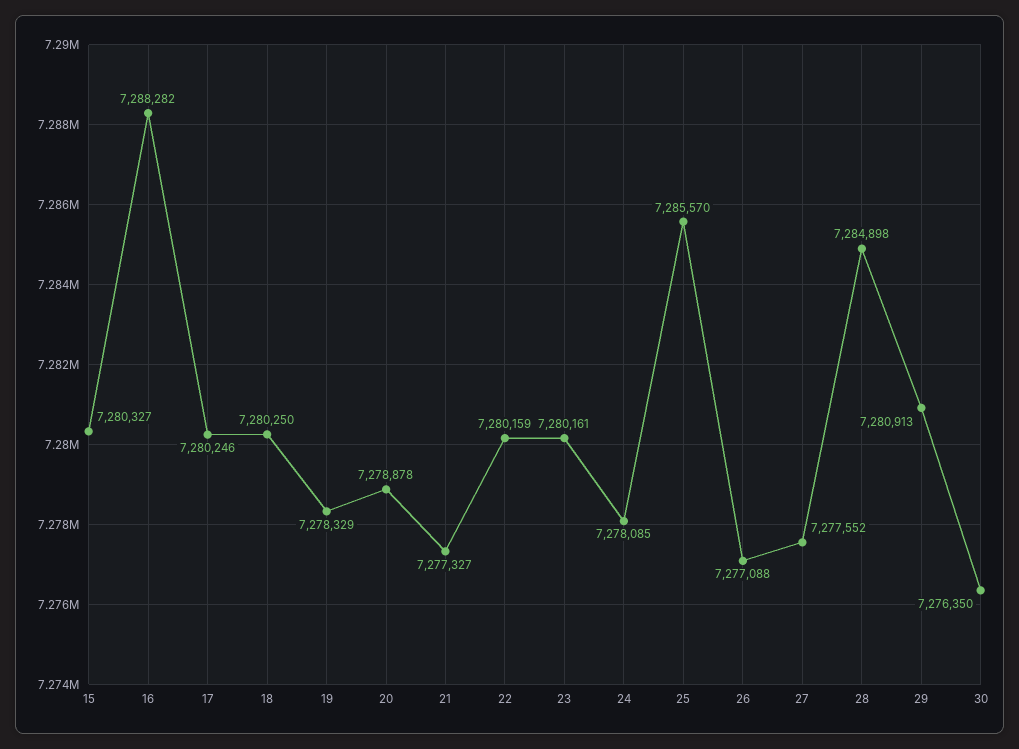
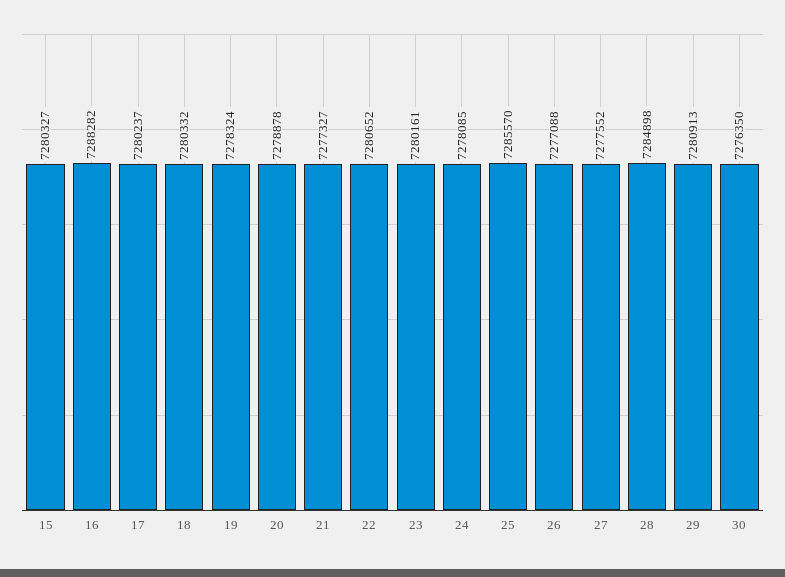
  {
    "15": 7280327,
    "16": 7288282,
-   "17": 7280246,
+   "17": 7280237,
-   "18": 7280250,
+   "18": 7280332,
-   "19": 7278329,
+   "19": 7278324,
    "20": 7278878,
    "21": 7277327,
-   "22": 7280159,
+   "22": 7280652,
    "23": 7280161,
    "24": 7278085,
    "25": 7285570,
    "26": 7277088,
    "27": 7277552,
    "28": 7284898,
    "29": 7280913,
    "30": 7276350
  }

